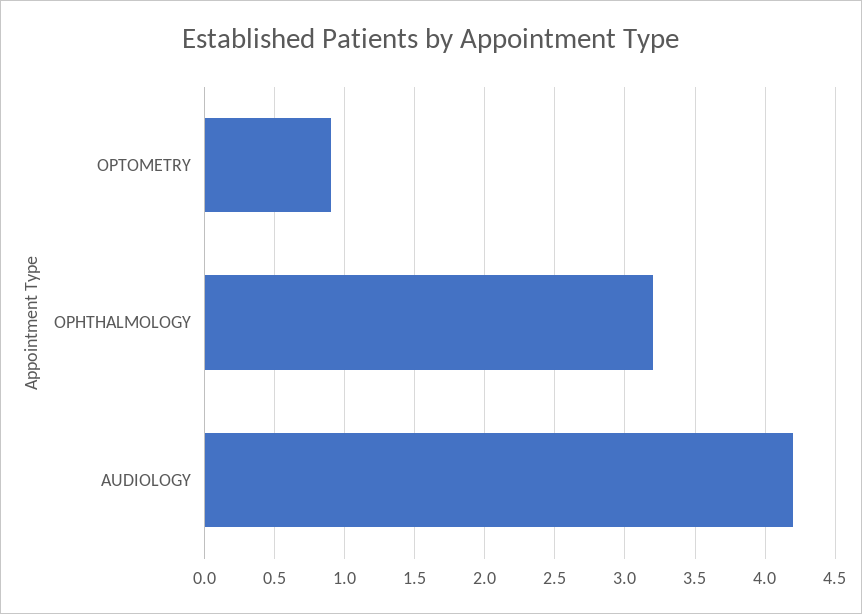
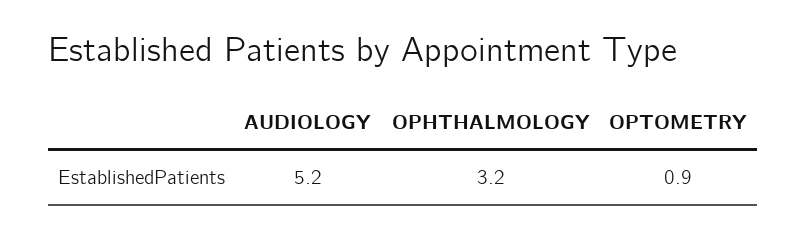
  {
    "OPTOMETRY": 0.9,
    "OPHTHALMOLOGY": 3.2,
-   "AUDIOLOGY": 4.2
+   "AUDIOLOGY": 5.2
  }

